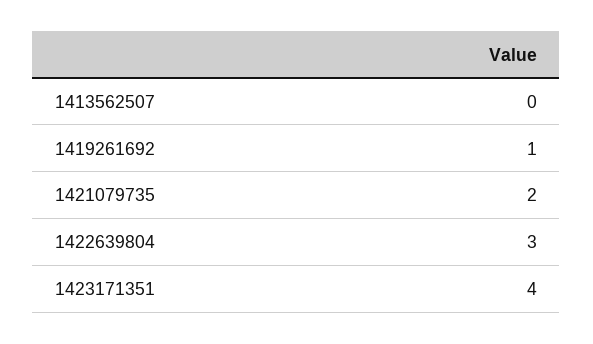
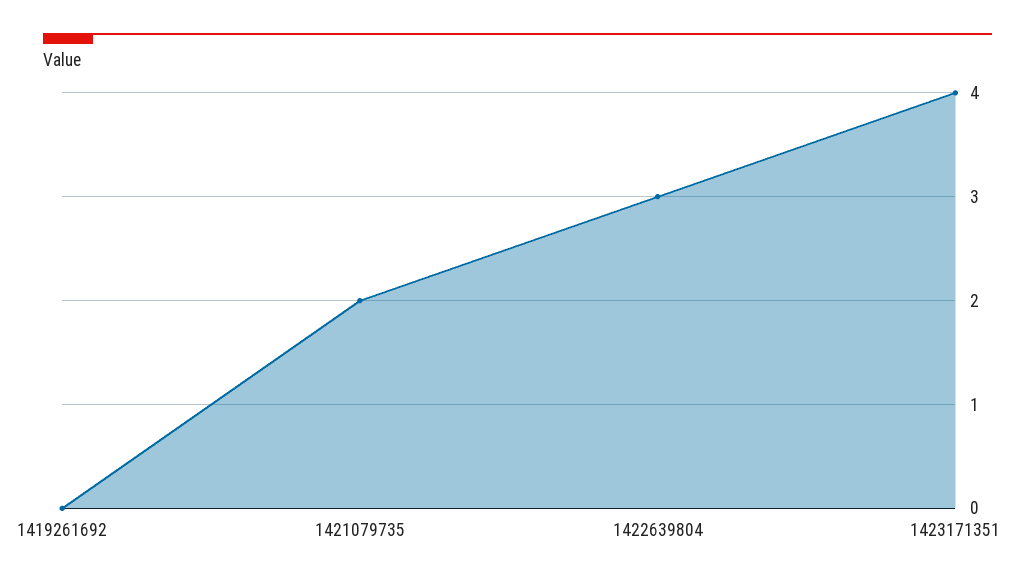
  {
-   "1413562507": 0,
-   "1419261692": 1,
+   "1419261692": 0,
    "1421079735": 2,
    "1422639804": 3,
    "1423171351": 4
  }

